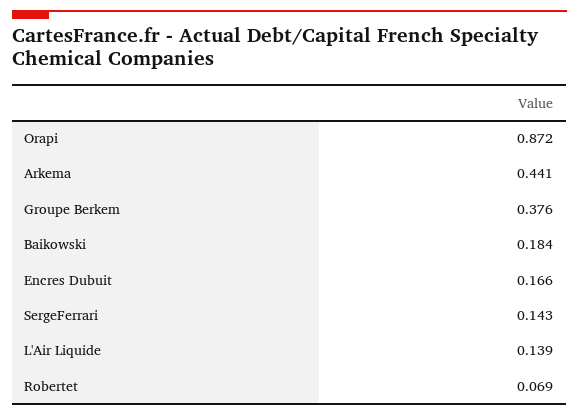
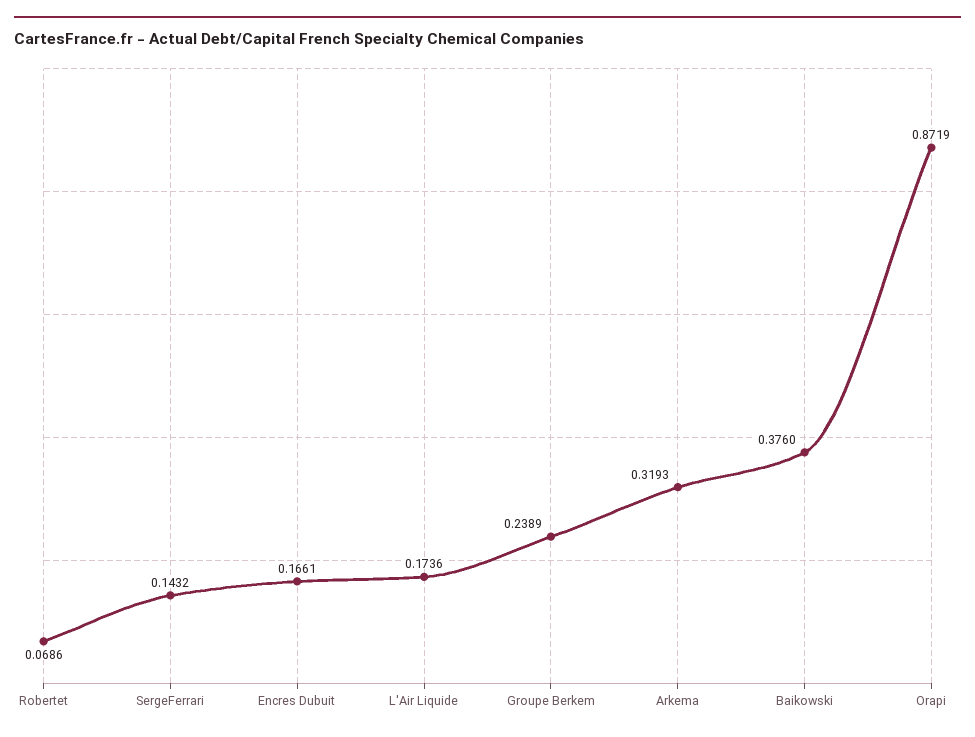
  {
    "Orapi": 0.8719,
-   "Arkema": 0.441,
+   "Arkema": 0.3193,
-   "Groupe Berkem": 0.376,
+   "Groupe Berkem": 0.2389,
-   "Baikowski": 0.184,
+   "Baikowski": 0.376,
    "Encres Dubuit": 0.1661,
    "SergeFerrari": 0.1432,
-   "L'Air Liquide": 0.139,
+   "L'Air Liquide": 0.1736,
    "Robertet": 0.0686
  }

